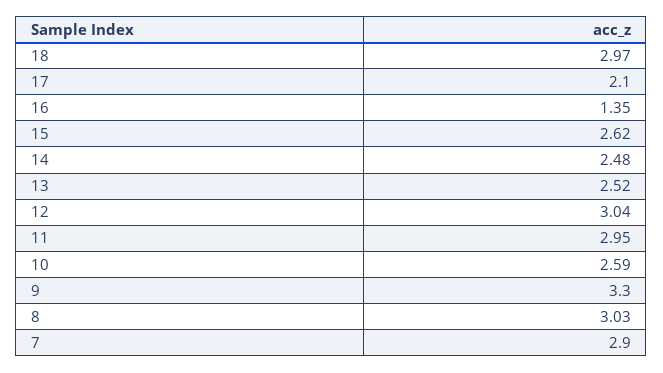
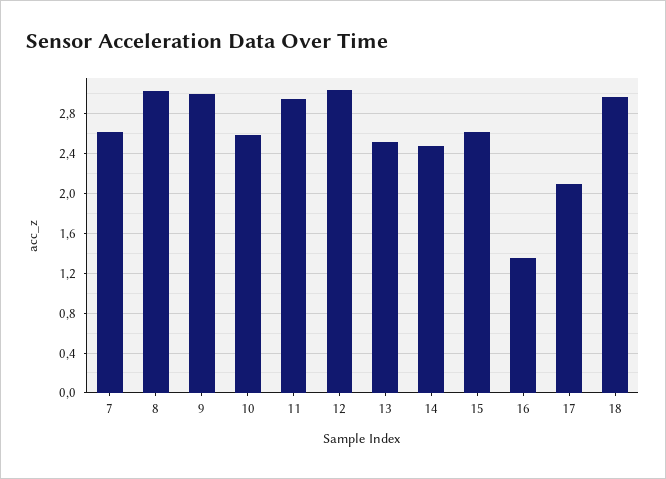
  {
    "18": 2.97,
    "17": 2.1,
    "16": 1.35,
    "15": 2.62,
    "14": 2.48,
    "13": 2.52,
    "12": 3.04,
    "11": 2.95,
    "10": 2.59,
-   "9": 3.3,
+   "9": 3,
    "8": 3.03,
-   "7": 2.9
+   "7": 2.6
  }

